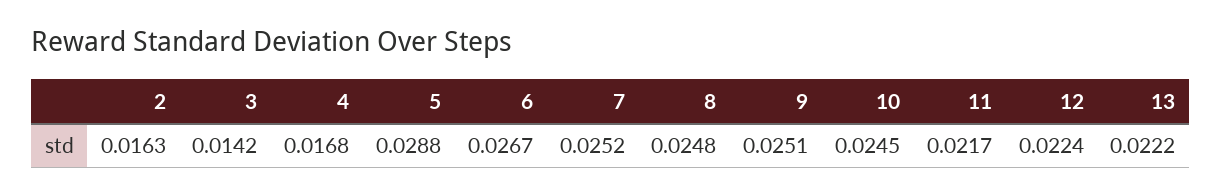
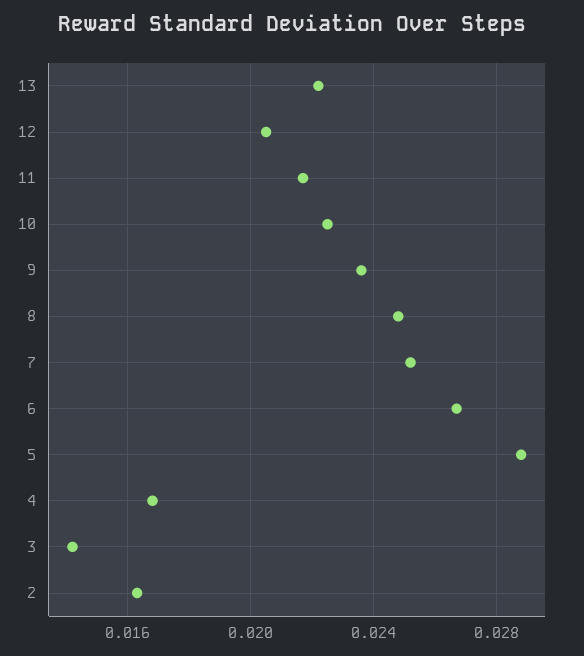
  {
    "2": 0.0163,
    "3": 0.0142,
    "4": 0.0168,
    "5": 0.0288,
    "6": 0.0267,
    "7": 0.0252,
    "8": 0.0248,
-   "9": 0.0251,
+   "9": 0.0235,
-   "10": 0.0245,
+   "10": 0.0225,
    "11": 0.0217,
-   "12": 0.0224,
+   "12": 0.0205,
    "13": 0.0222
  }

